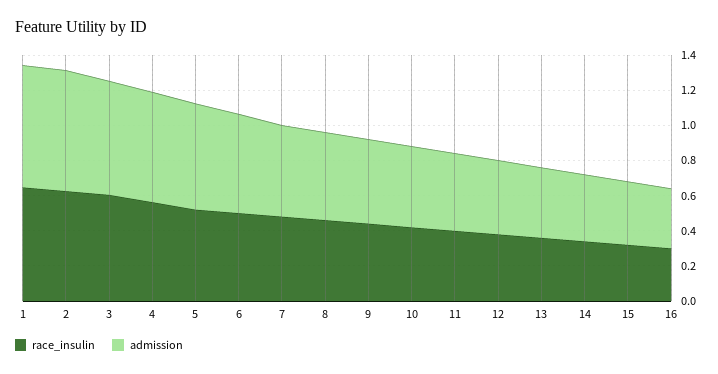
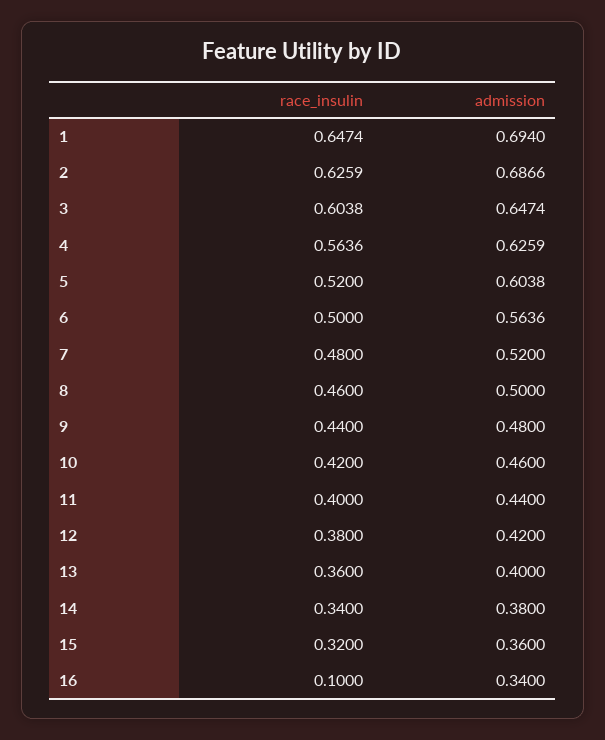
  {
    "race_insulin": {
      "1": 0.6474,
      "2": 0.6259,
      "3": 0.6038,
      "4": 0.5636,
      "5": 0.52,
      "6": 0.5,
      "7": 0.48,
      "8": 0.46,
      "9": 0.44,
      "10": 0.42,
      "11": 0.4,
      "12": 0.38,
      "13": 0.36,
      "14": 0.34,
      "15": 0.32,
-     "16": 0.3
+     "16": 0.1
    },
    "admission": {
      "1": 0.694,
      "2": 0.6866,
      "3": 0.6474,
      "4": 0.6259,
      "5": 0.6038,
      "6": 0.5636,
      "7": 0.52,
      "8": 0.5,
      "9": 0.48,
      "10": 0.46,
      "11": 0.44,
      "12": 0.42,
      "13": 0.4,
      "14": 0.38,
      "15": 0.36,
      "16": 0.34
    }
  }

